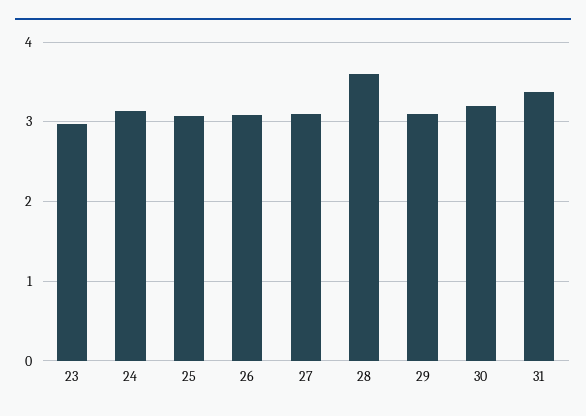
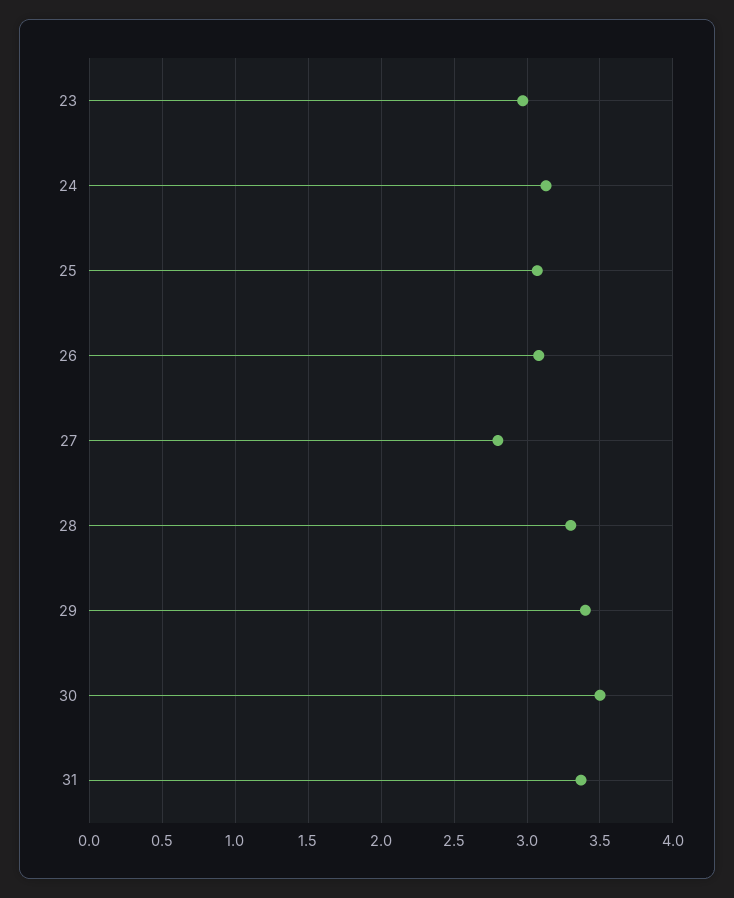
  {
    "23": 2.95,
    "24": 3.15,
    "25": 3.05,
    "26": 3.1,
-   "27": 3.1,
+   "27": 2.8,
-   "28": 3.6,
+   "28": 3.3,
-   "29": 3.1,
+   "29": 3.4,
-   "30": 3.2,
+   "30": 3.5,
    "31": 3.35
  }

